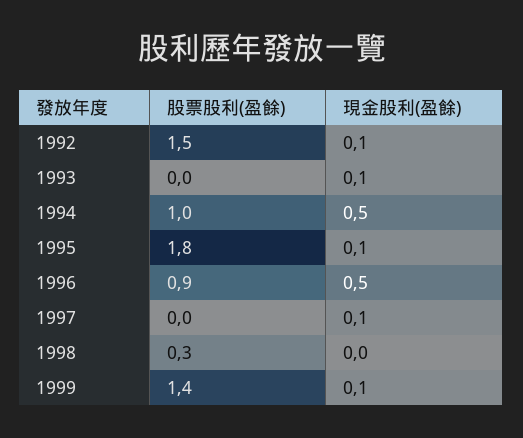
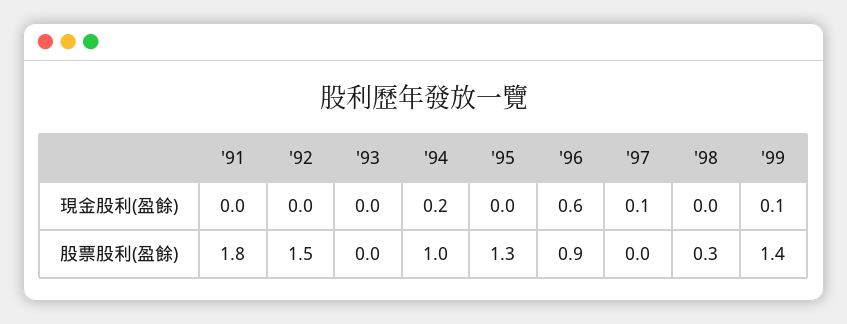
  {
    "股票股利(盈餘)": {
      "1992": 1.5,
      "1993": 0,
      "1994": 1,
-     "1995": 1.8,
+     "1995": 1.3,
      "1996": 0.9,
      "1997": 0,
      "1998": 0.3,
-     "1999": 1.4
+     "1999": 1.4,
+     "'91": 1.8
    },
    "現金股利(盈餘)": {
-     "1992": 0.1,
+     "1992": 0,
-     "1993": 0.1,
+     "1993": 0,
-     "1994": 0.5,
+     "1994": 0.2,
-     "1995": 0.1,
+     "1995": 0,
-     "1996": 0.5,
+     "1996": 0.6,
      "1997": 0.1,
      "1998": 0,
-     "1999": 0.1
+     "1999": 0.1,
+     "'91": 0
    }
  }

